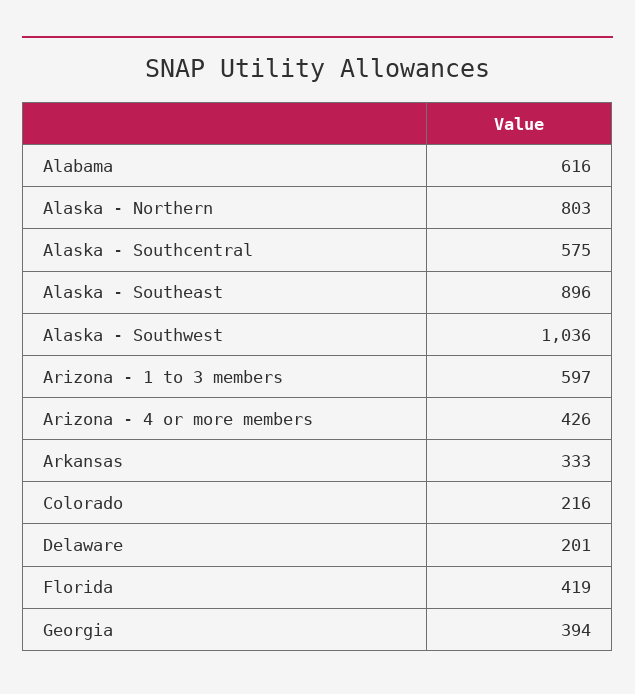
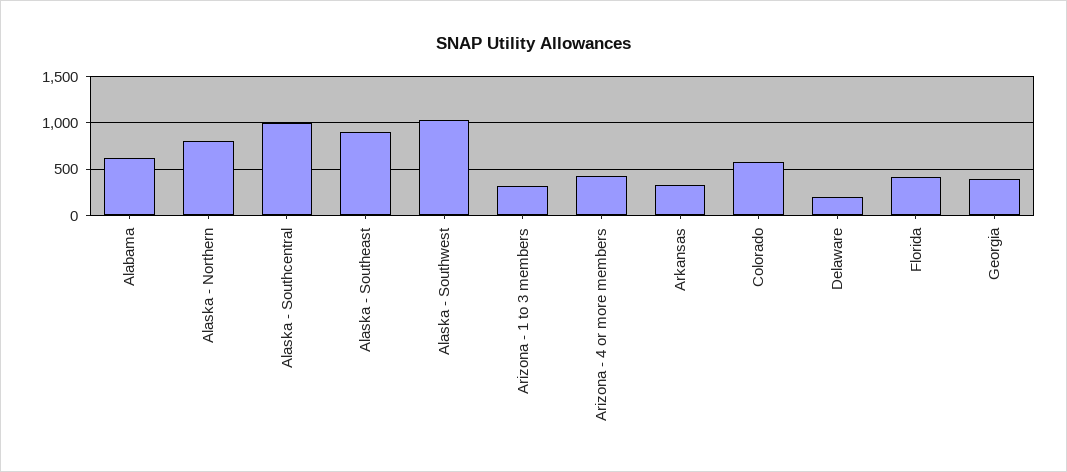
  {
    "Alabama": 616,
    "Alaska - Northern": 803,
-   "Alaska - Southcentral": 575,
+   "Alaska - Southcentral": 1000,
    "Alaska - Southeast": 896,
    "Alaska - Southwest": 1036,
-   "Arizona - 1 to 3 members": 597,
+   "Arizona - 1 to 3 members": 300,
    "Arizona - 4 or more members": 426,
    "Arkansas": 333,
-   "Colorado": 216,
+   "Colorado": 600,
    "Delaware": 201,
    "Florida": 419,
    "Georgia": 394
  }

